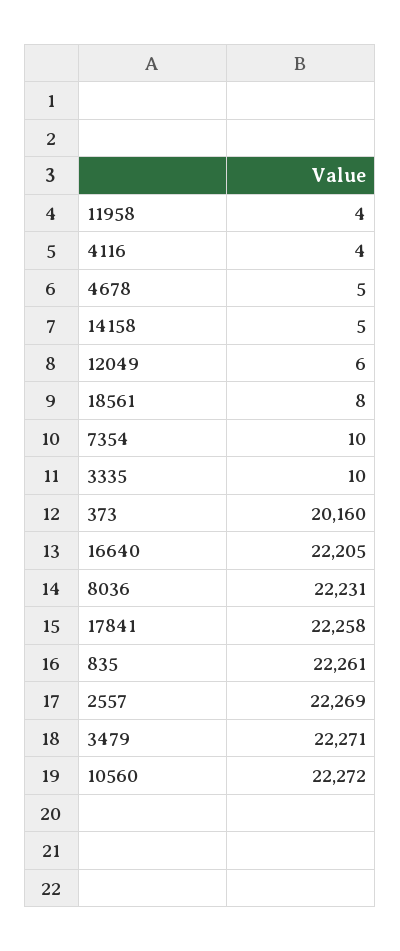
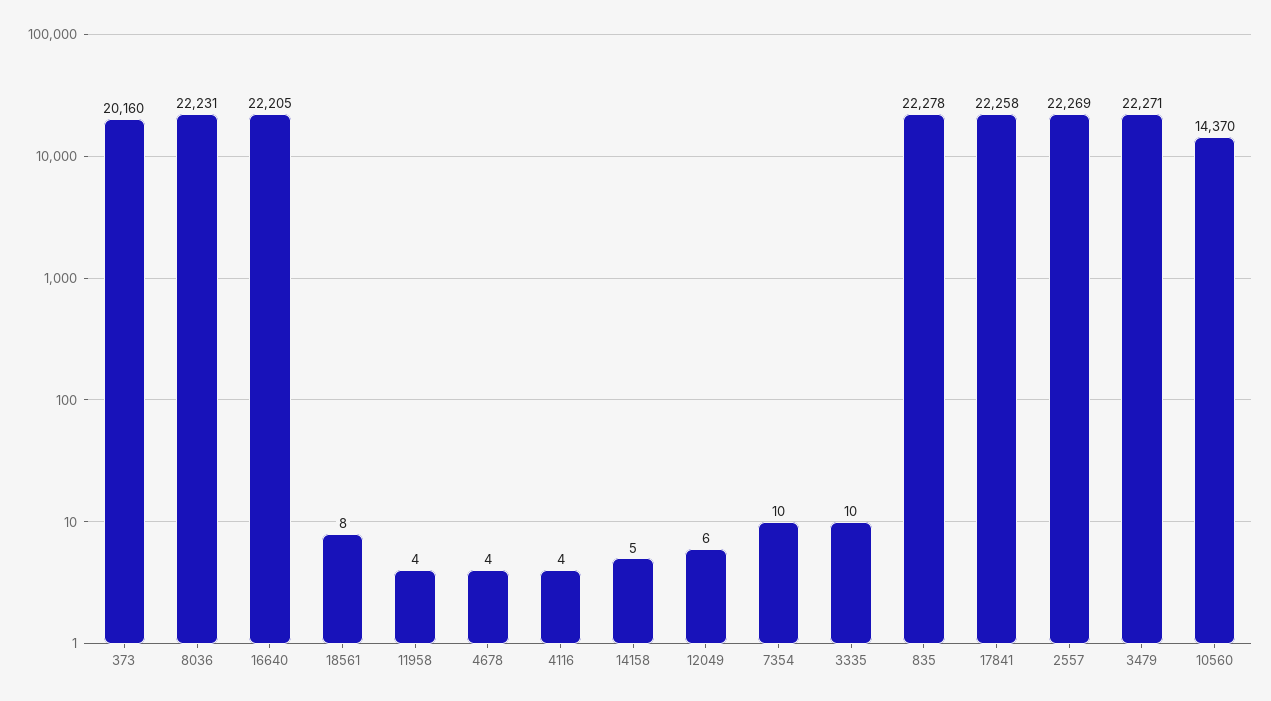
  {
    "11958": 4,
    "4116": 4,
-   "4678": 5,
+   "4678": 4,
    "14158": 5,
    "12049": 6,
    "18561": 8,
    "7354": 10,
    "3335": 10,
    "373": 20160,
    "16640": 22205,
    "8036": 22231,
    "17841": 22258,
-   "835": 22261,
+   "835": 22278,
    "2557": 22269,
    "3479": 22271,
-   "10560": 22272
+   "10560": 14370
  }

